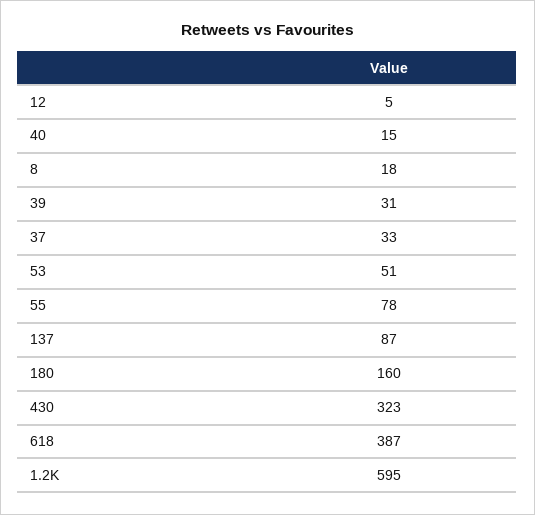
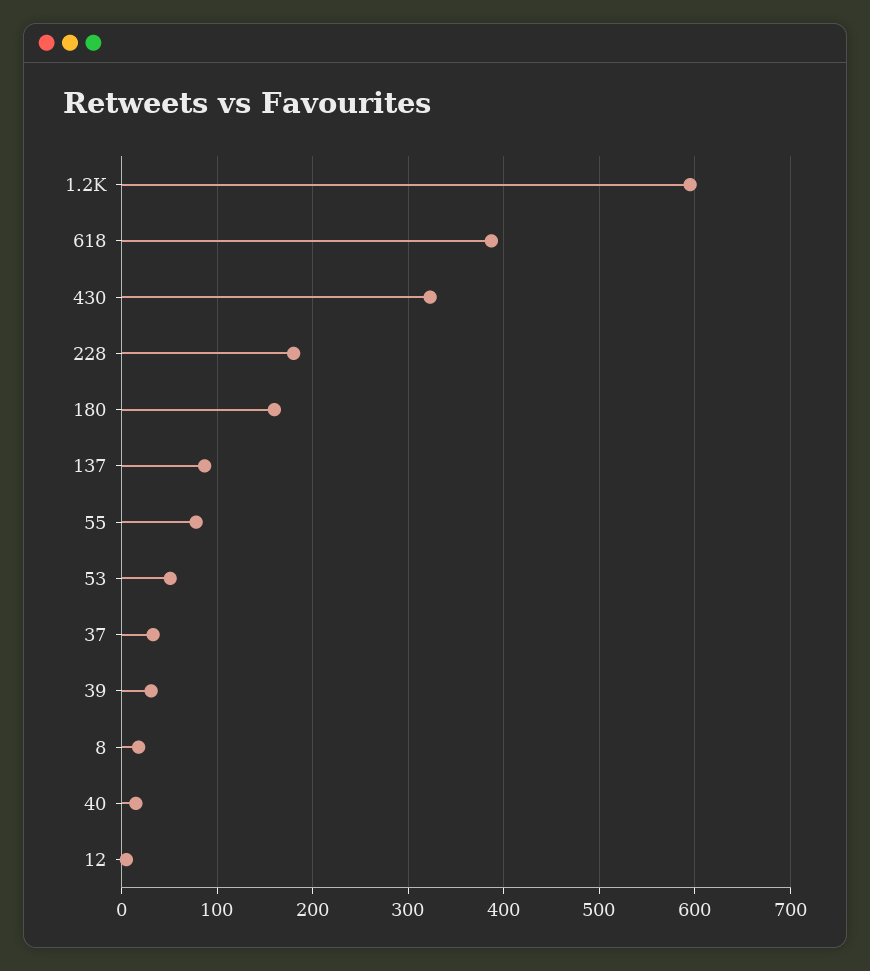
  {
    "12": 5,
    "40": 15,
    "8": 18,
    "39": 31,
    "37": 33,
    "53": 51,
    "55": 78,
    "137": 87,
    "180": 160,
    "430": 323,
    "618": 387,
-   "1.2K": 595
+   "1.2K": 595,
+   "228": 180
  }

